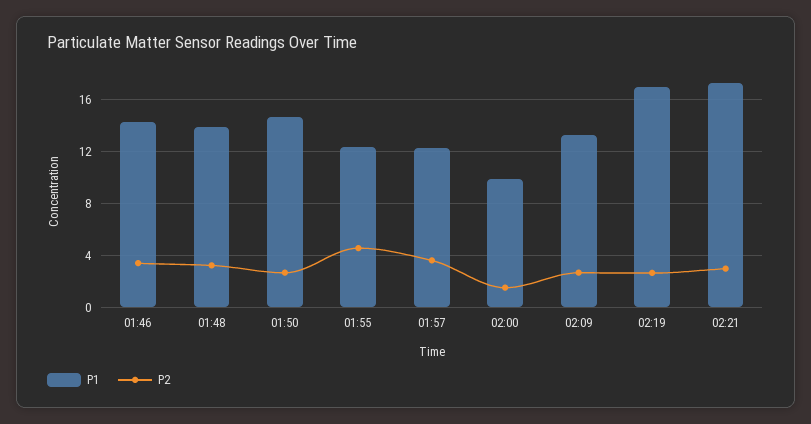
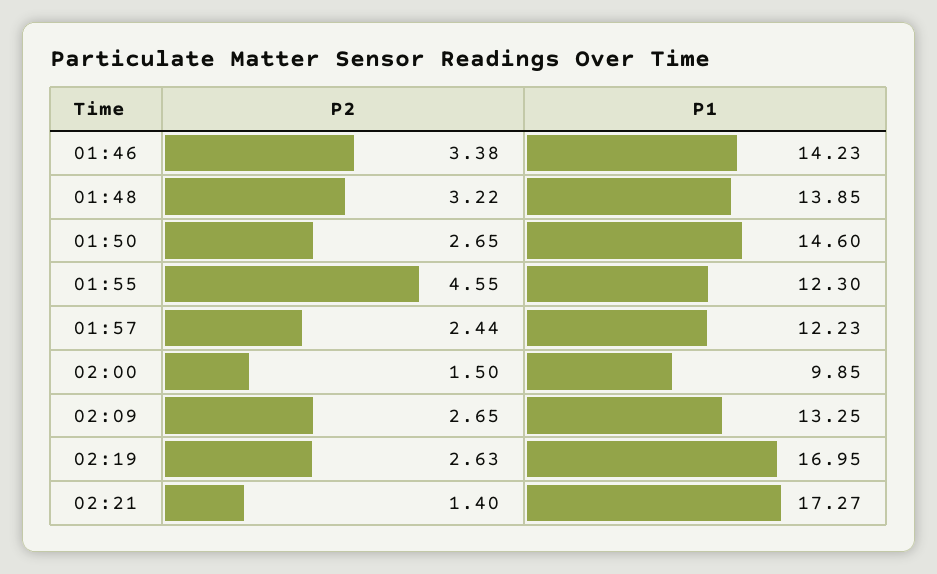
  {
    "P1": {
      "01:46": 14.23,
      "01:48": 13.85,
      "01:50": 14.6,
      "01:55": 12.3,
      "01:57": 12.23,
      "02:00": 9.85,
      "02:09": 13.25,
      "02:19": 16.95,
      "02:21": 17.27
    },
    "P2": {
      "01:46": 3.38,
      "01:48": 3.22,
      "01:50": 2.65,
      "01:55": 4.55,
-     "01:57": 3.5,
+     "01:57": 2.44,
      "02:00": 1.5,
      "02:09": 2.65,
      "02:19": 2.63,
-     "02:21": 3
+     "02:21": 1.4
    }
  }

